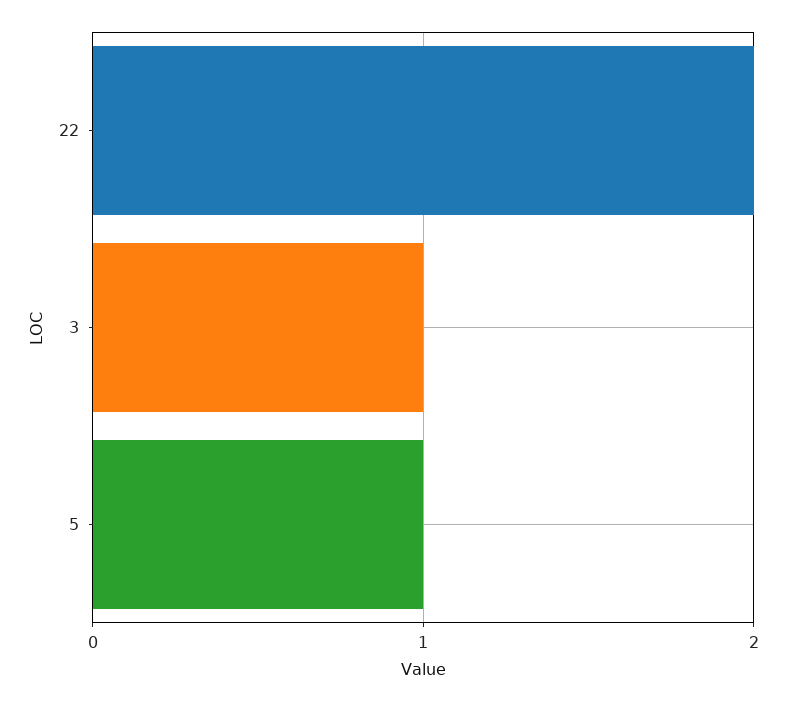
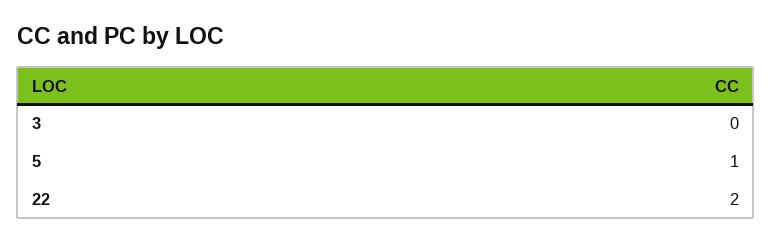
  {
    "22": 2,
-   "3": 1,
+   "3": 0,
    "5": 1
  }

